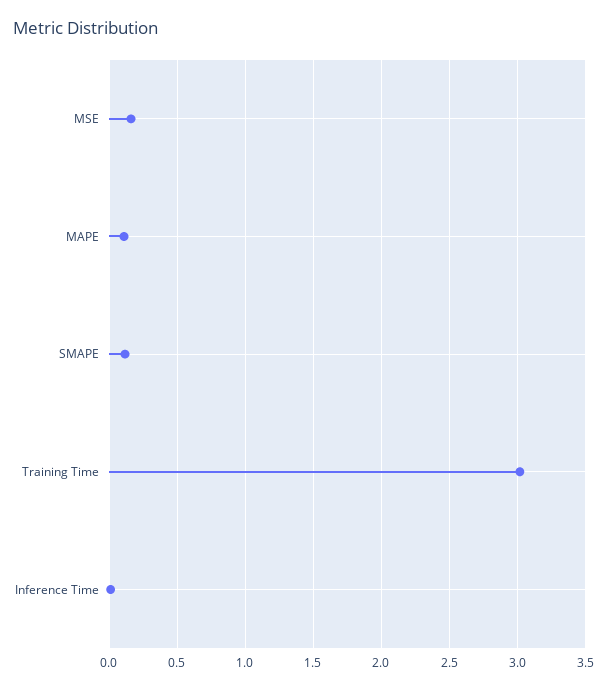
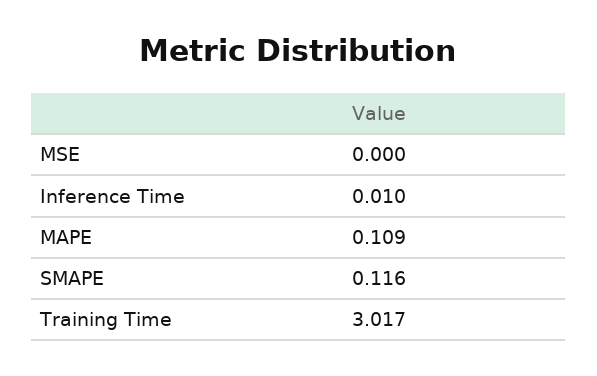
  {
-   "MSE": 0.15,
+   "MSE": 0,
    "MAPE": 0.109,
    "SMAPE": 0.116,
    "Training Time": 3.017,
    "Inference Time": 0.01
  }

